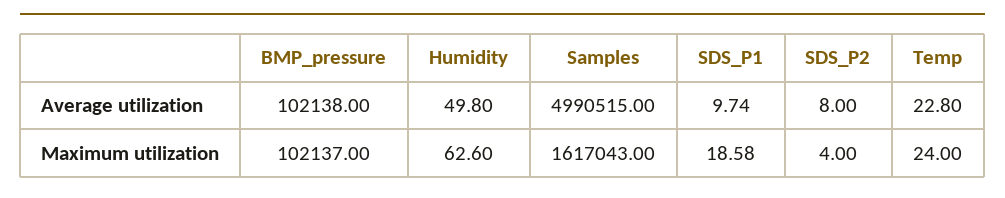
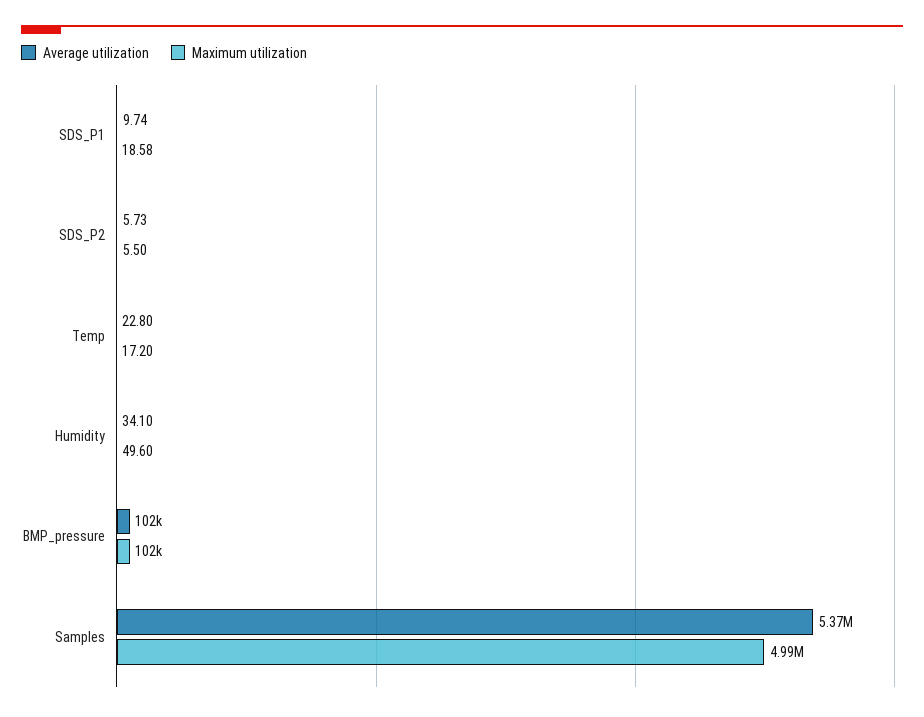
  {
    "Average utilization": {
      "BMP_pressure": 102138,
-     "Humidity": 49.8,
+     "Humidity": 34.1,
-     "Samples": 4990515,
+     "Samples": 5370000,
      "SDS_P1": 9.74,
-     "SDS_P2": 8,
+     "SDS_P2": 5.73,
      "Temp": 22.8
    },
    "Maximum utilization": {
      "BMP_pressure": 102137,
-     "Humidity": 62.6,
+     "Humidity": 49.6,
-     "Samples": 1617043,
+     "Samples": 4990000,
      "SDS_P1": 18.58,
-     "SDS_P2": 4,
+     "SDS_P2": 5.5,
-     "Temp": 24
+     "Temp": 17.2
    }
  }

